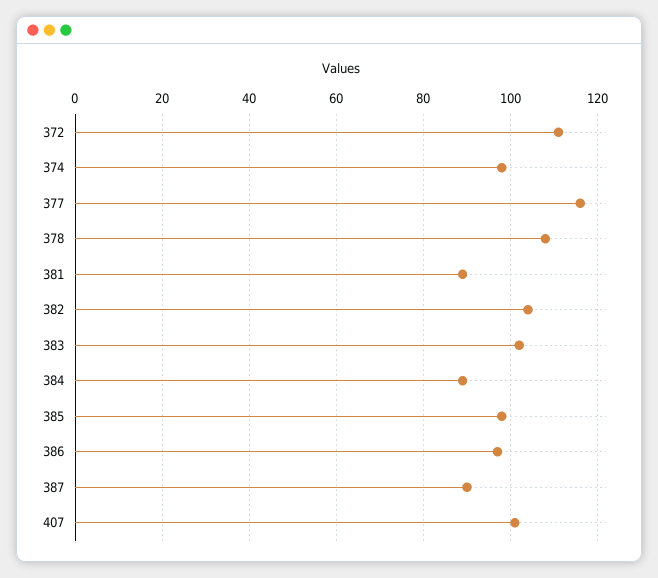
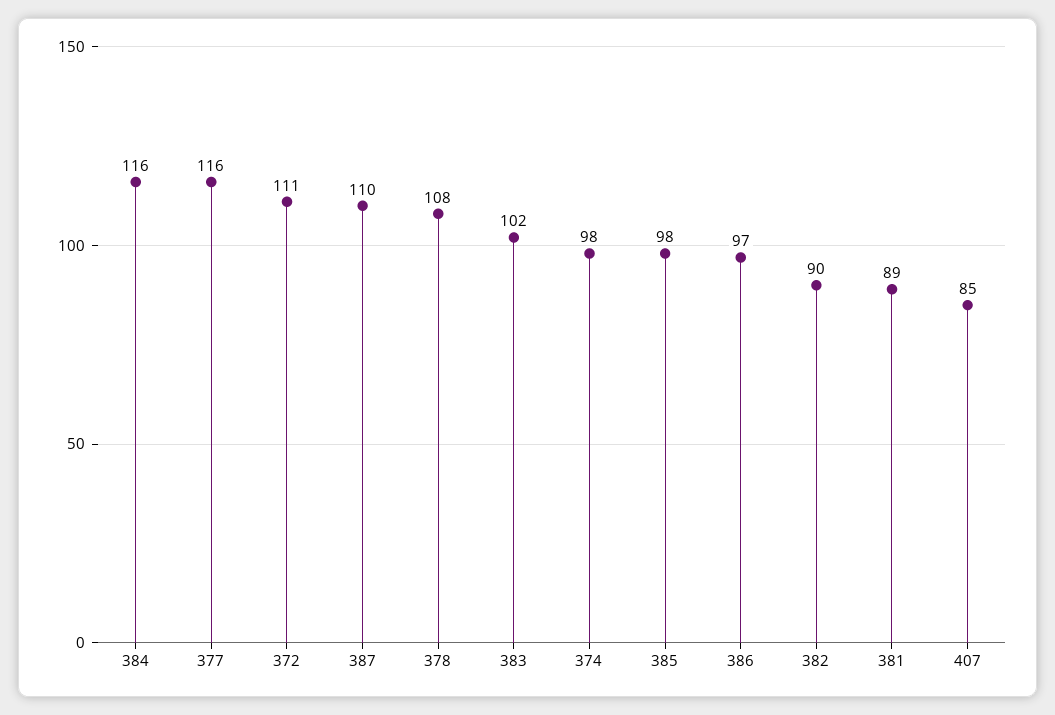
  {
    "372": 111,
    "374": 98,
    "377": 116,
    "378": 108,
    "381": 89,
-   "382": 105,
+   "382": 90,
    "383": 102,
-   "384": 90,
+   "384": 116,
    "385": 98,
    "386": 97,
-   "387": 90,
+   "387": 110,
-   "407": 100
+   "407": 85
  }

